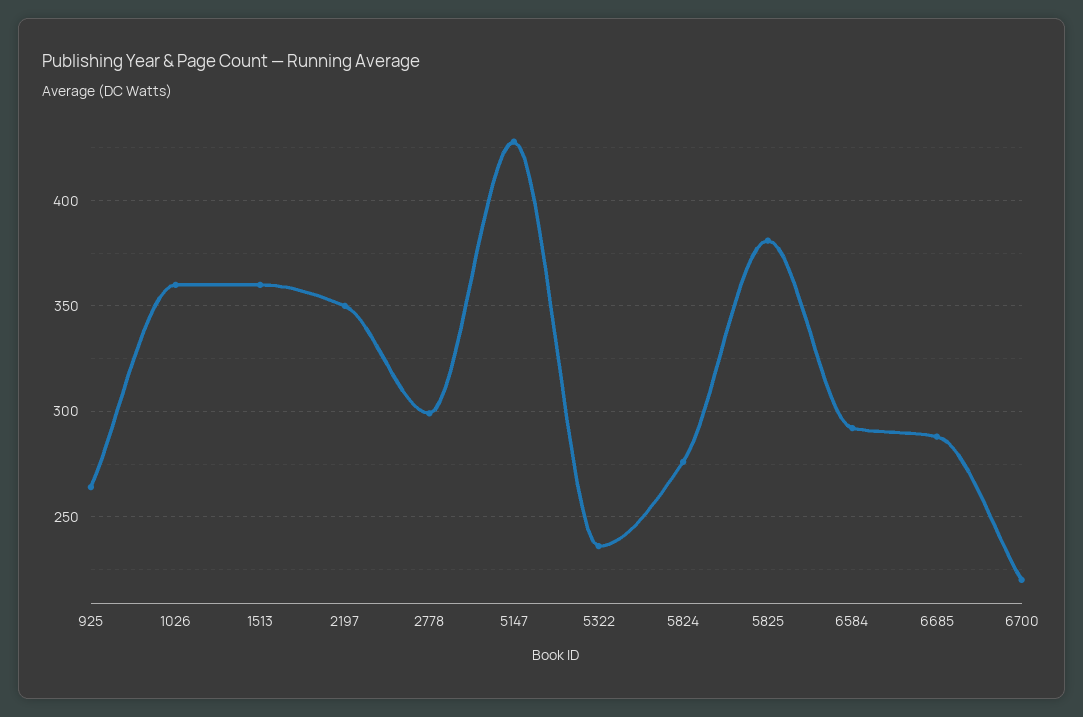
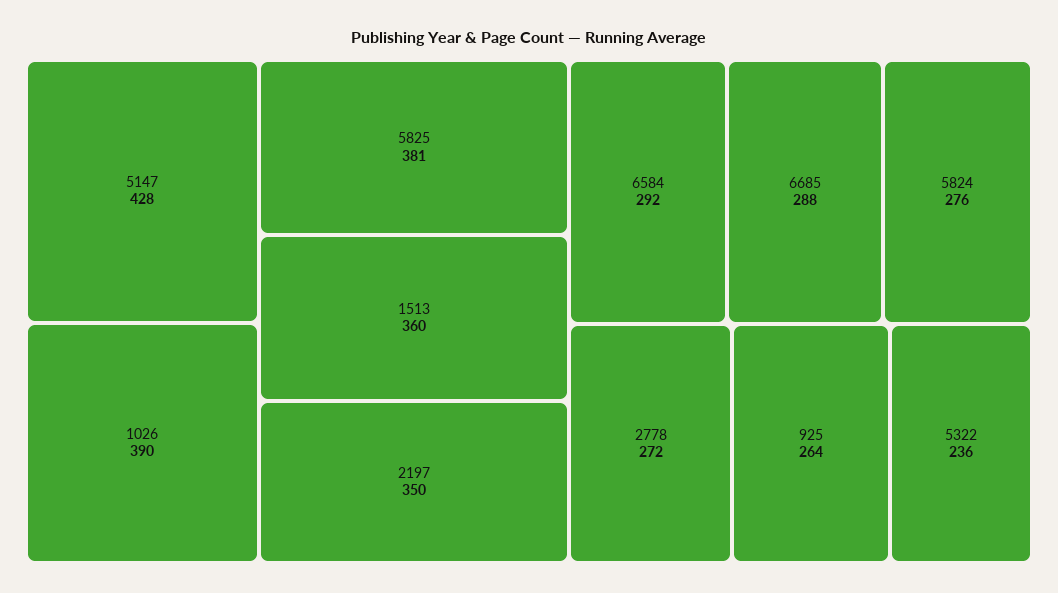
  {
    "925": 264,
-   "1026": 360,
+   "1026": 390,
    "1513": 360,
    "2197": 350,
-   "2778": 300,
+   "2778": 272,
    "5147": 428,
    "5322": 236,
    "5824": 276,
    "5825": 381,
    "6584": 292,
-   "6685": 288,
+   "6685": 288
-   "6700": 220
  }

